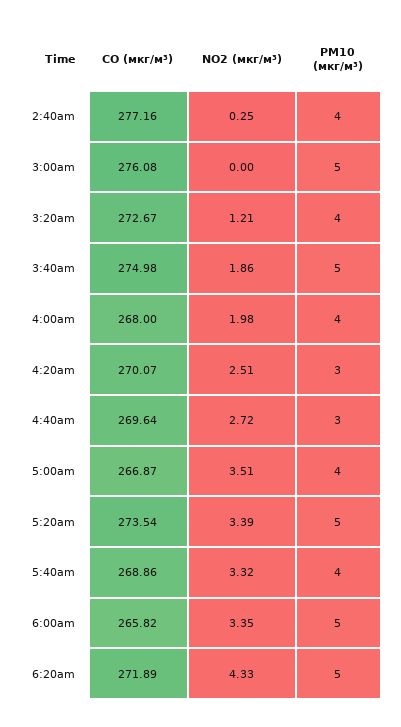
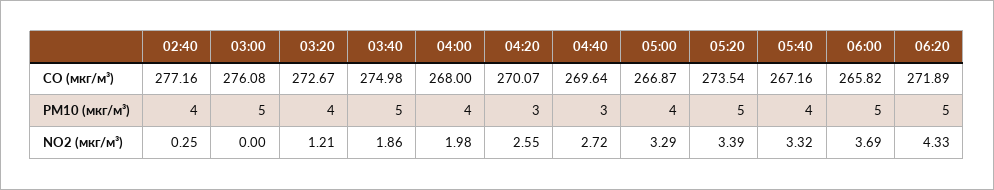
  {
    "CO (мкг/м³)": {
      "2:40am": 277.16,
      "3:00am": 276.08,
      "3:20am": 272.67,
      "3:40am": 274.98,
      "4:00am": 268,
      "4:20am": 270.07,
      "4:40am": 269.64,
      "5:00am": 266.87,
      "5:20am": 273.54,
-     "5:40am": 268.86,
+     "5:40am": 267.16,
      "6:00am": 265.82,
      "6:20am": 271.89
    },
    "NO2 (мкг/м³)": {
      "2:40am": 0.25,
      "3:00am": 0,
      "3:20am": 1.21,
      "3:40am": 1.86,
      "4:00am": 1.98,
-     "4:20am": 2.51,
+     "4:20am": 2.55,
      "4:40am": 2.72,
-     "5:00am": 3.51,
+     "5:00am": 3.29,
      "5:20am": 3.39,
      "5:40am": 3.32,
-     "6:00am": 3.35,
+     "6:00am": 3.69,
      "6:20am": 4.33
    },
    "PM10 (мкг/м³)": {
      "2:40am": 4,
      "3:00am": 5,
      "3:20am": 4,
      "3:40am": 5,
      "4:00am": 4,
      "4:20am": 3,
      "4:40am": 3,
      "5:00am": 4,
      "5:20am": 5,
      "5:40am": 4,
      "6:00am": 5,
      "6:20am": 5
    }
  }

